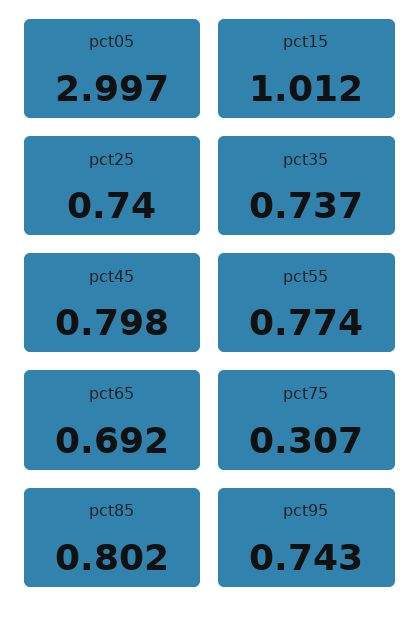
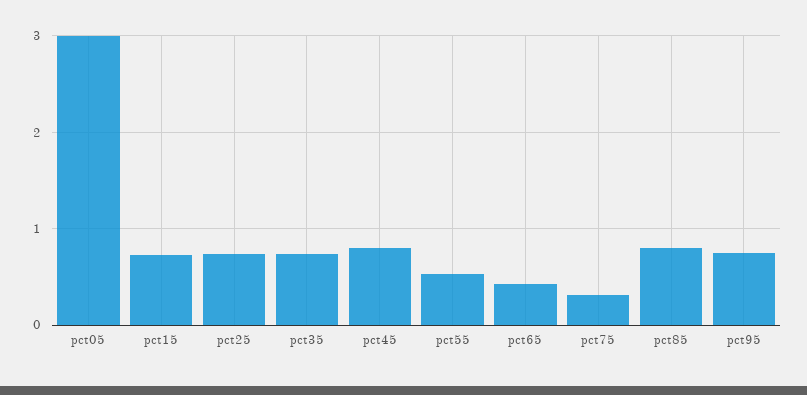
  {
    "pct05": 2.997,
-   "pct15": 1.012,
+   "pct15": 0.7,
    "pct25": 0.74,
    "pct35": 0.737,
    "pct45": 0.798,
-   "pct55": 0.774,
+   "pct55": 0.5,
-   "pct65": 0.692,
+   "pct65": 0.4,
    "pct75": 0.307,
    "pct85": 0.802,
    "pct95": 0.743
  }

